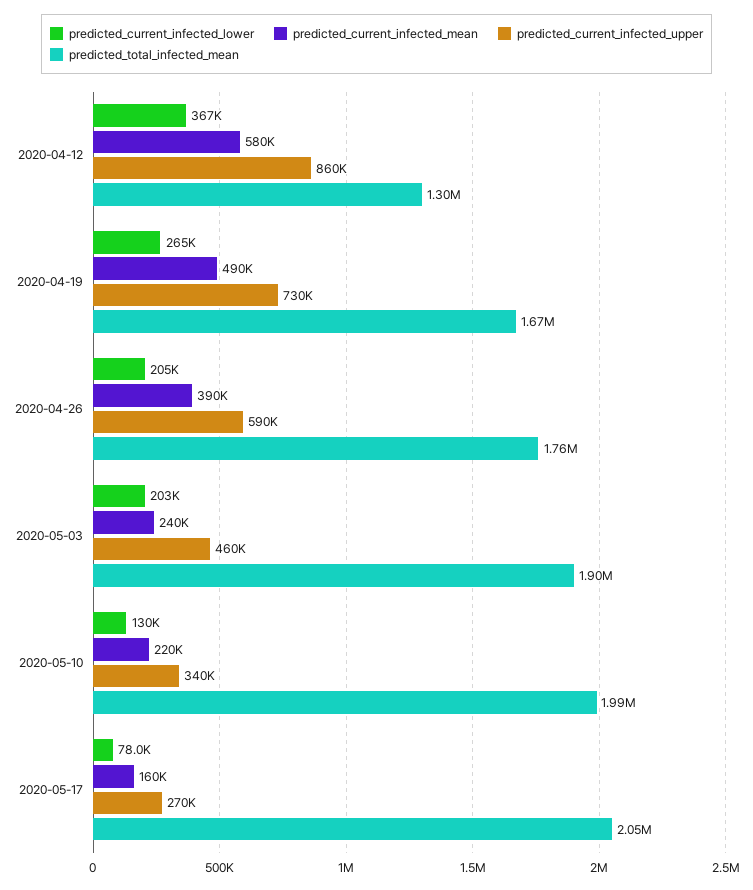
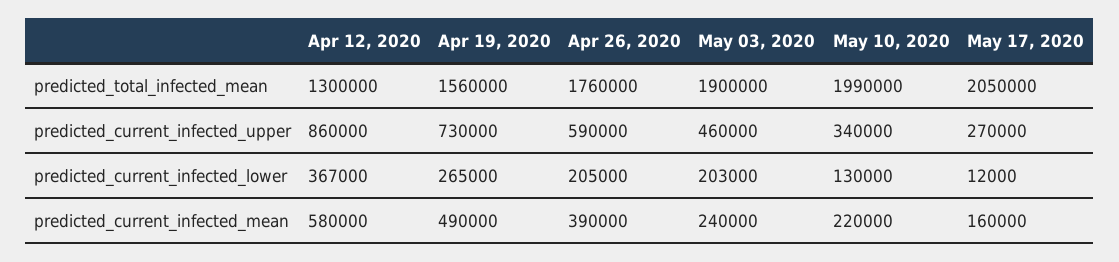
  {
    "predicted_current_infected_lower": {
      "2020-04-12": 367000,
      "2020-04-19": 265000,
      "2020-04-26": 205000,
      "2020-05-03": 203000,
      "2020-05-10": 130000,
-     "2020-05-17": 78000
+     "2020-05-17": 12000
    },
    "predicted_current_infected_mean": {
      "2020-04-12": 580000,
      "2020-04-19": 490000,
      "2020-04-26": 390000,
      "2020-05-03": 240000,
      "2020-05-10": 220000,
      "2020-05-17": 160000
    },
    "predicted_current_infected_upper": {
      "2020-04-12": 860000,
      "2020-04-19": 730000,
      "2020-04-26": 590000,
      "2020-05-03": 460000,
      "2020-05-10": 340000,
      "2020-05-17": 270000
    },
    "predicted_total_infected_mean": {
      "2020-04-12": 1300000,
-     "2020-04-19": 1670000,
+     "2020-04-19": 1560000,
      "2020-04-26": 1760000,
      "2020-05-03": 1900000,
      "2020-05-10": 1990000,
      "2020-05-17": 2050000
    }
  }

